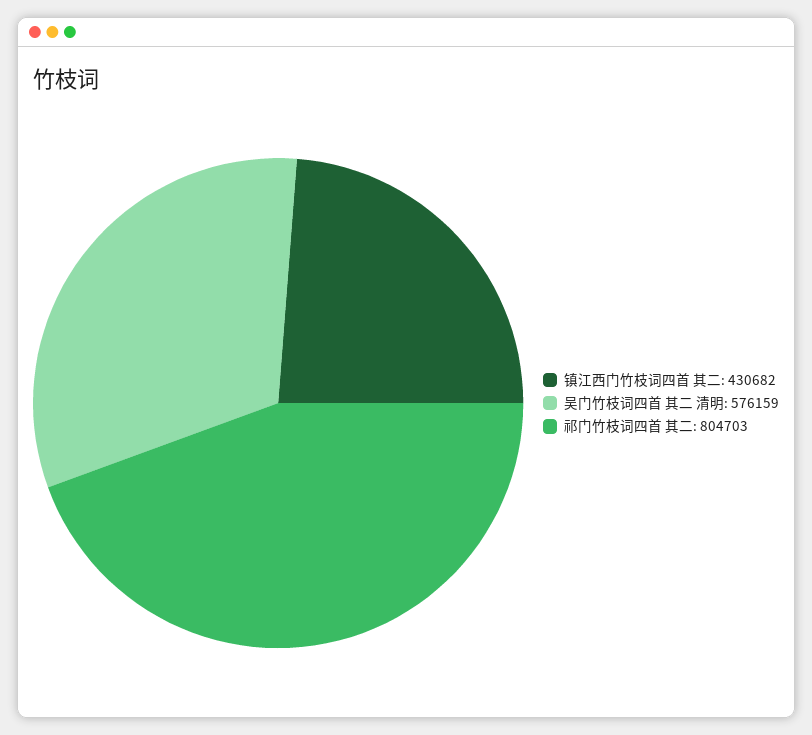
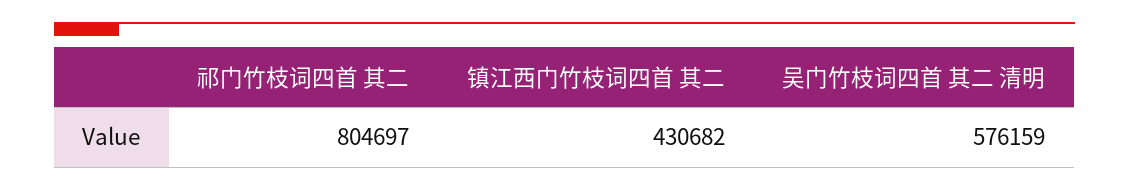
  {
    "镇江西门竹枝词四首 其二": 430682,
    "吴门竹枝词四首 其二 清明": 576159,
-   "祁门竹枝词四首 其二": 804703
+   "祁门竹枝词四首 其二": 804697
  }

